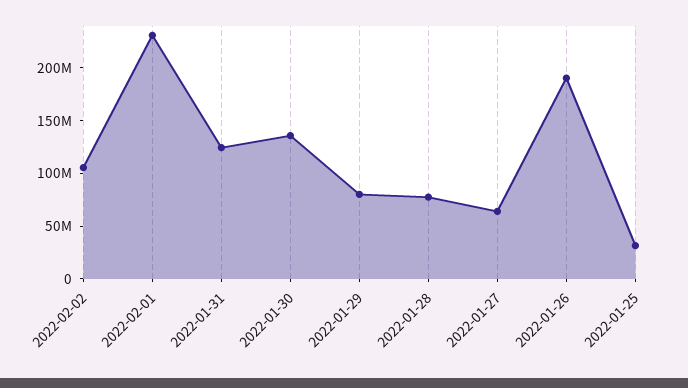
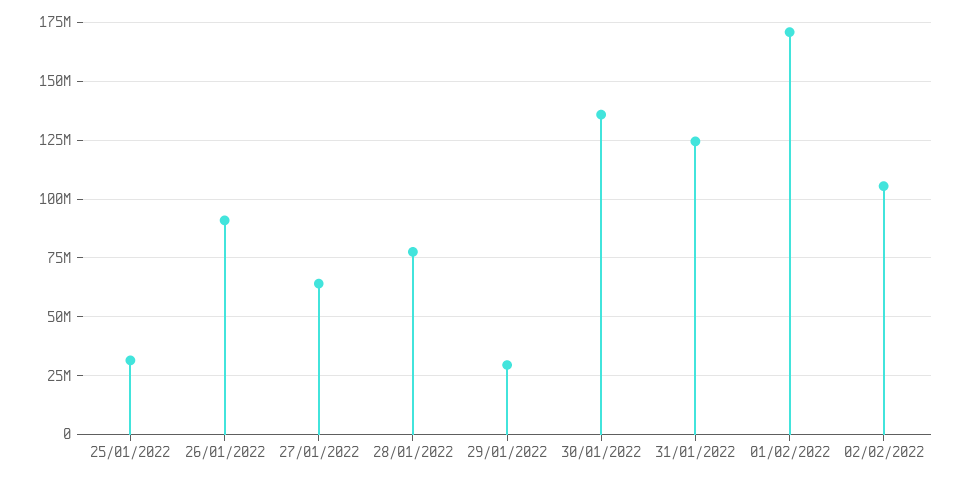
  {
    "2022-02-02": 105000000,
-   "2022-02-01": 230000000,
+   "2022-02-01": 170000000,
    "2022-01-31": 125000000,
    "2022-01-30": 135000000,
-   "2022-01-29": 80000000,
+   "2022-01-29": 30000000,
    "2022-01-28": 80000000,
    "2022-01-27": 65000000,
-   "2022-01-26": 190000000,
+   "2022-01-26": 90000000,
    "2022-01-25": 30000000
  }

